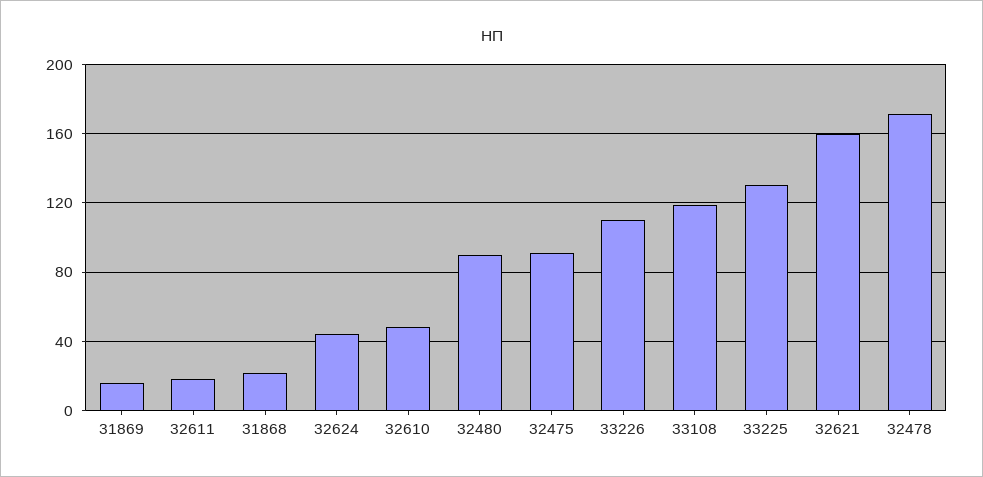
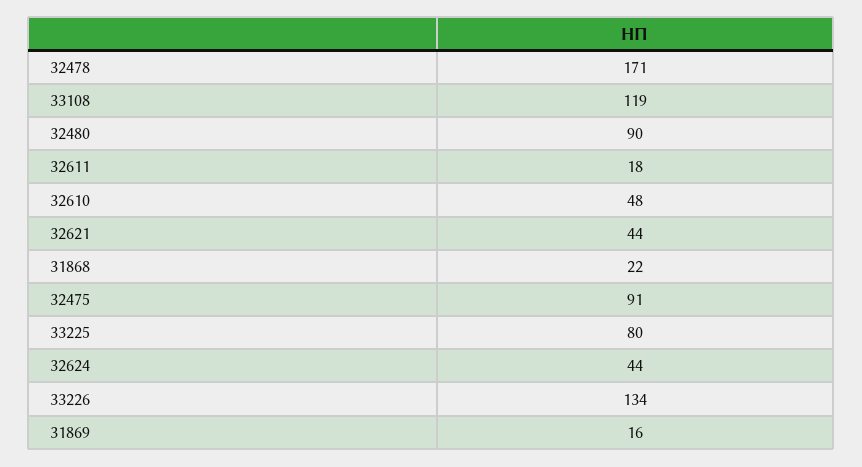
  {
    "31869": 16,
    "32611": 18,
    "31868": 22,
    "32624": 44,
    "32610": 48,
    "32480": 90,
    "32475": 91,
-   "33226": 110,
+   "33226": 134,
    "33108": 119,
-   "33225": 130,
+   "33225": 80,
-   "32621": 160,
+   "32621": 44,
    "32478": 171
  }

